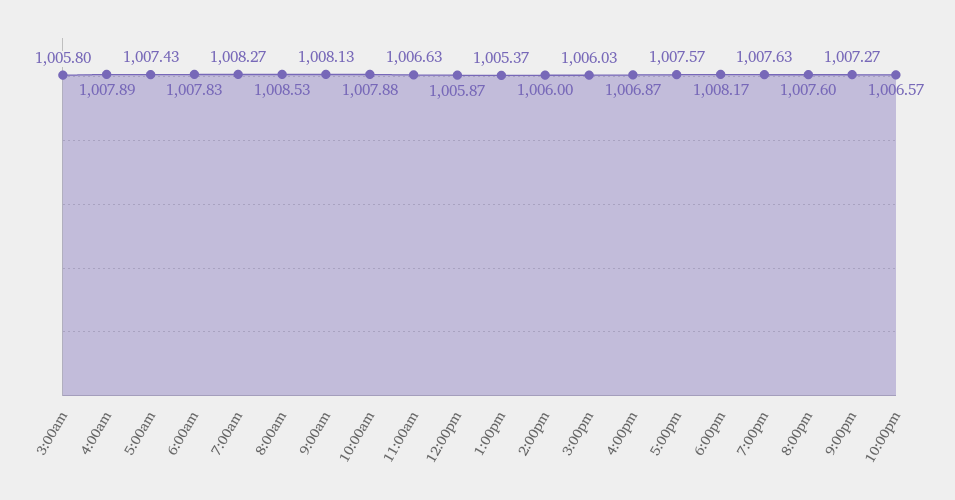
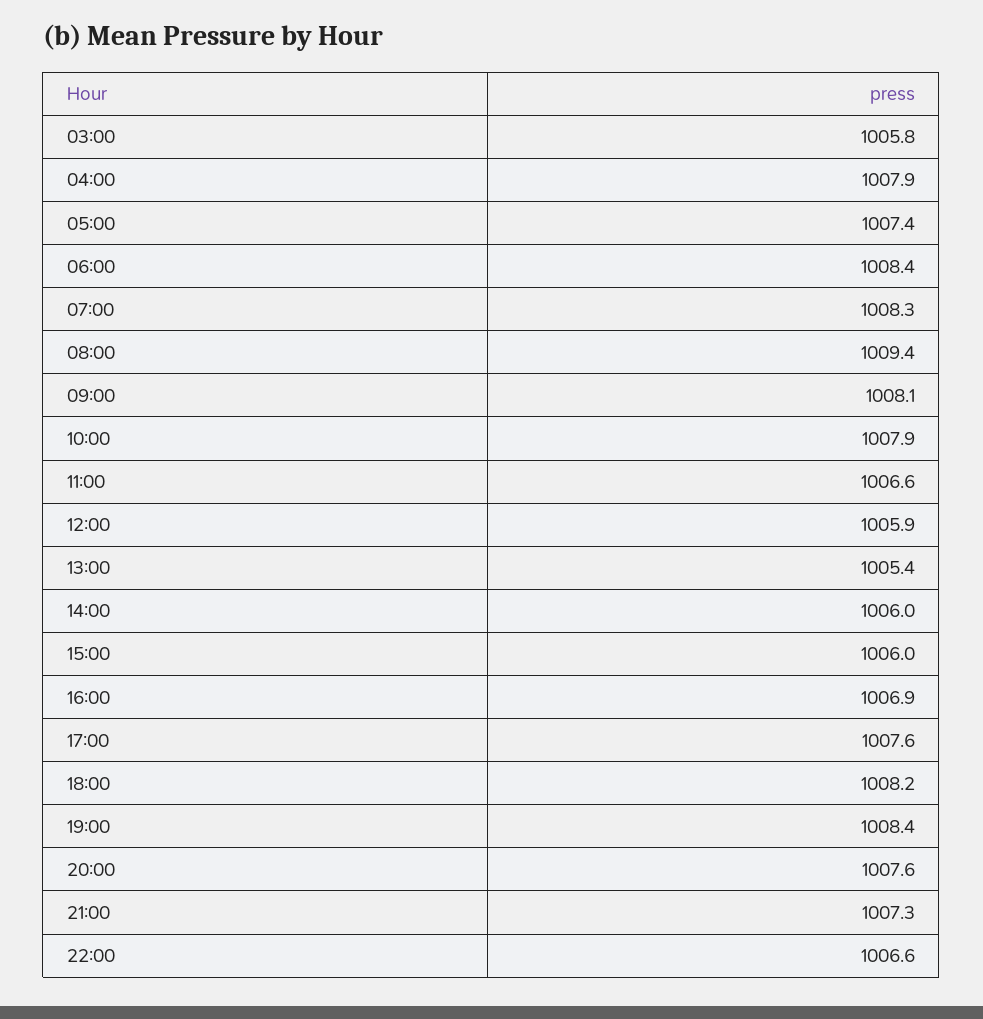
  {
    "3:00am": 1005.8,
    "4:00am": 1007.89,
    "5:00am": 1007.43,
-   "6:00am": 1007.83,
+   "6:00am": 1008.4,
    "7:00am": 1008.27,
-   "8:00am": 1008.53,
+   "8:00am": 1009.4,
    "9:00am": 1008.13,
    "10:00am": 1007.88,
    "11:00am": 1006.63,
    "12:00pm": 1005.87,
    "1:00pm": 1005.37,
    "2:00pm": 1006,
    "3:00pm": 1006.03,
    "4:00pm": 1006.87,
    "5:00pm": 1007.57,
    "6:00pm": 1008.17,
-   "7:00pm": 1007.63,
+   "7:00pm": 1008.4,
    "8:00pm": 1007.6,
    "9:00pm": 1007.27,
    "10:00pm": 1006.57
  }

